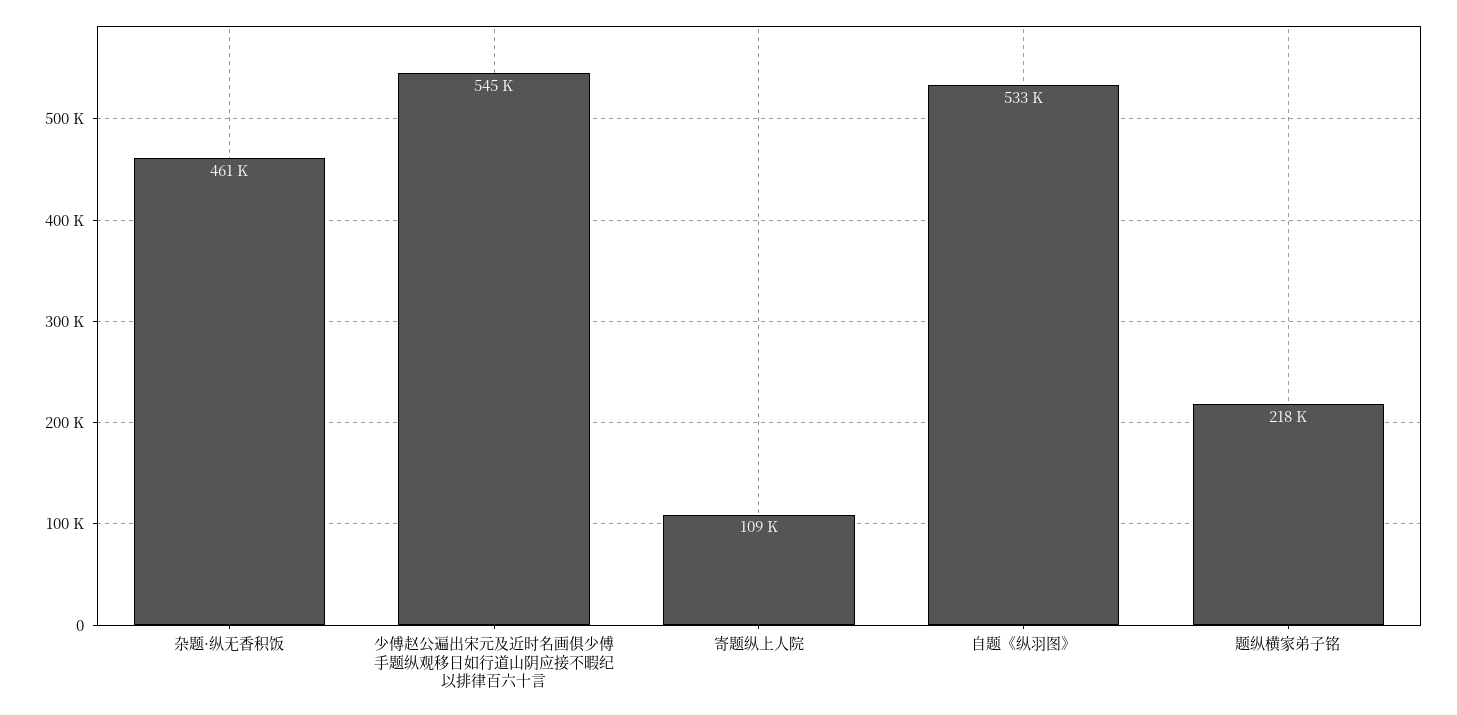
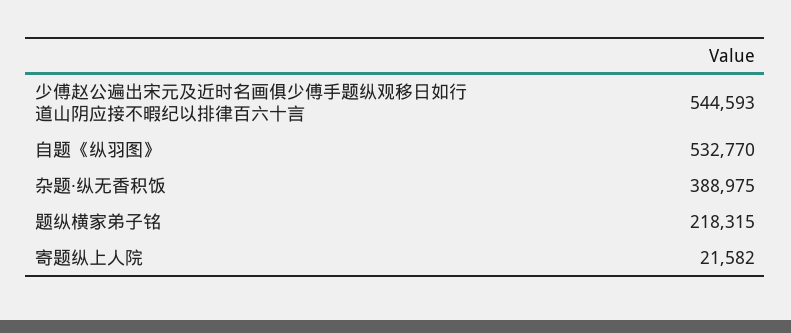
  {
-   "杂题·纵无香积饭": 461000,
+   "杂题·纵无香积饭": 388975,
    "少傅赵公遍出宋元及近时名画俱少傅手题纵观移日如行道山阴应接不暇纪以排律百六十言": 544593,
-   "寄题纵上人院": 109000,
+   "寄题纵上人院": 21582,
    "自题《纵羽图》": 532770,
    "题纵横家弟子铭": 218315
  }

